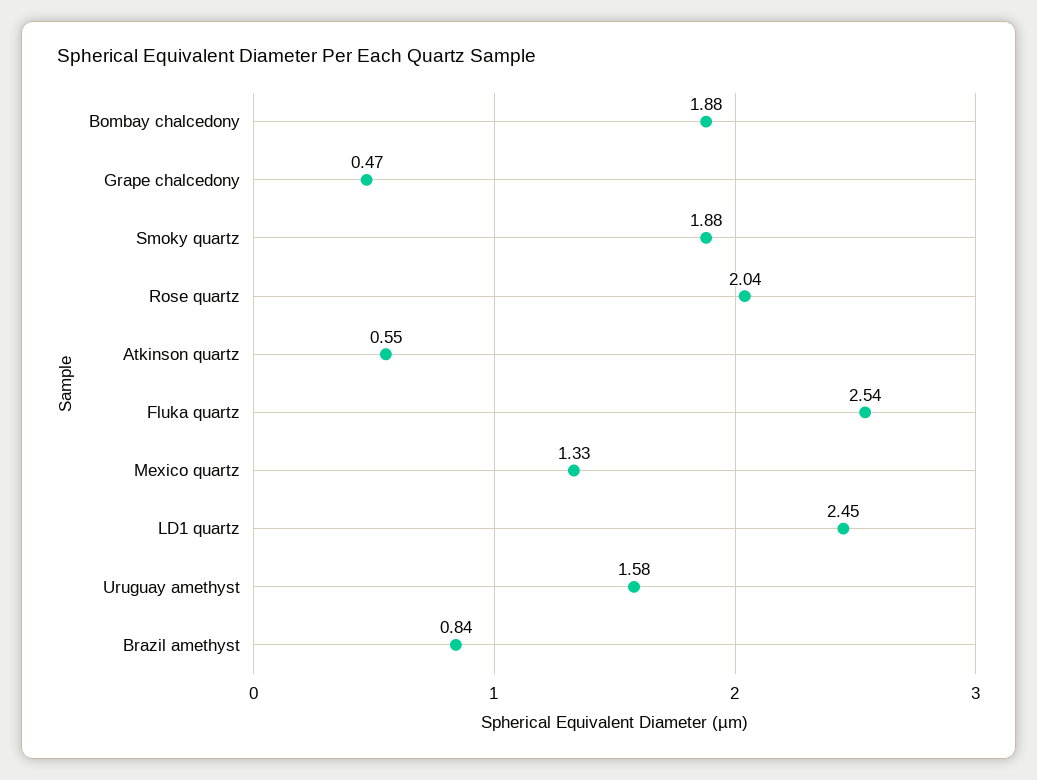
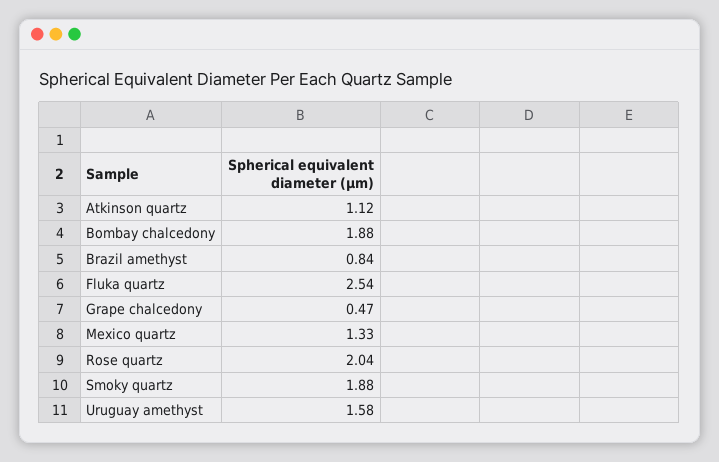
  {
    "Bombay chalcedony": 1.88,
    "Grape chalcedony": 0.47,
    "Smoky quartz": 1.88,
    "Rose quartz": 2.04,
-   "Atkinson quartz": 0.55,
+   "Atkinson quartz": 1.12,
    "Fluka quartz": 2.54,
    "Mexico quartz": 1.33,
-   "LD1 quartz": 2.45,
    "Uruguay amethyst": 1.58,
    "Brazil amethyst": 0.84
  }

